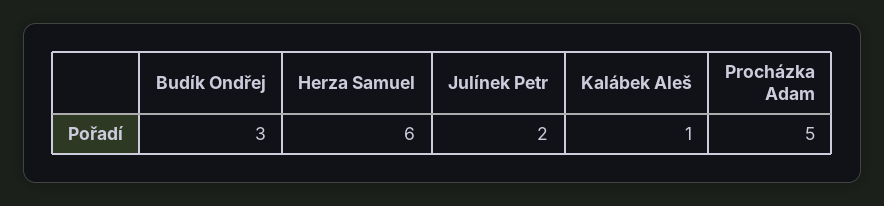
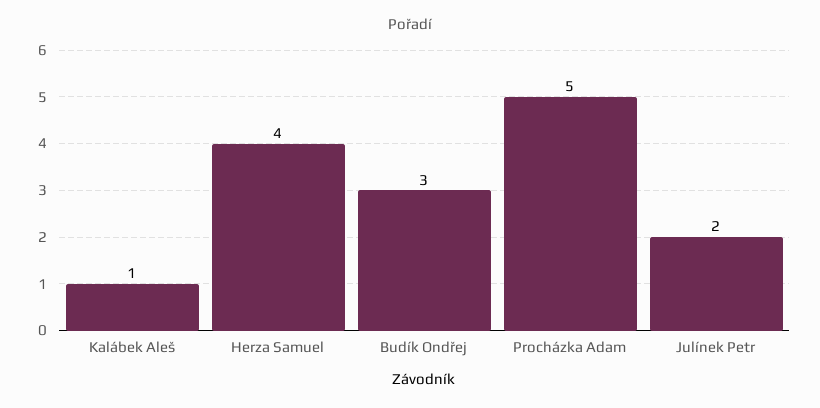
  {
    "Budík Ondřej": 3,
-   "Herza Samuel": 6,
+   "Herza Samuel": 4,
    "Julínek Petr": 2,
    "Kalábek Aleš": 1,
    "Procházka Adam": 5
  }

